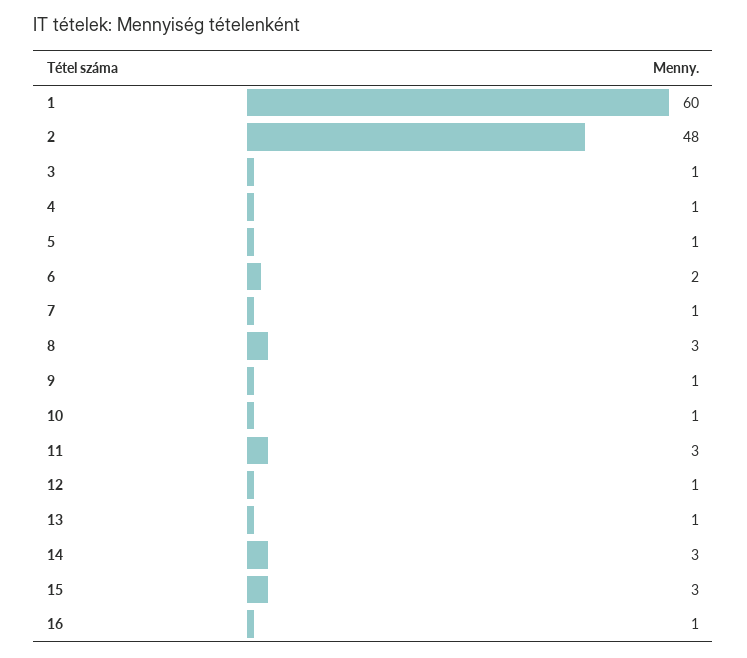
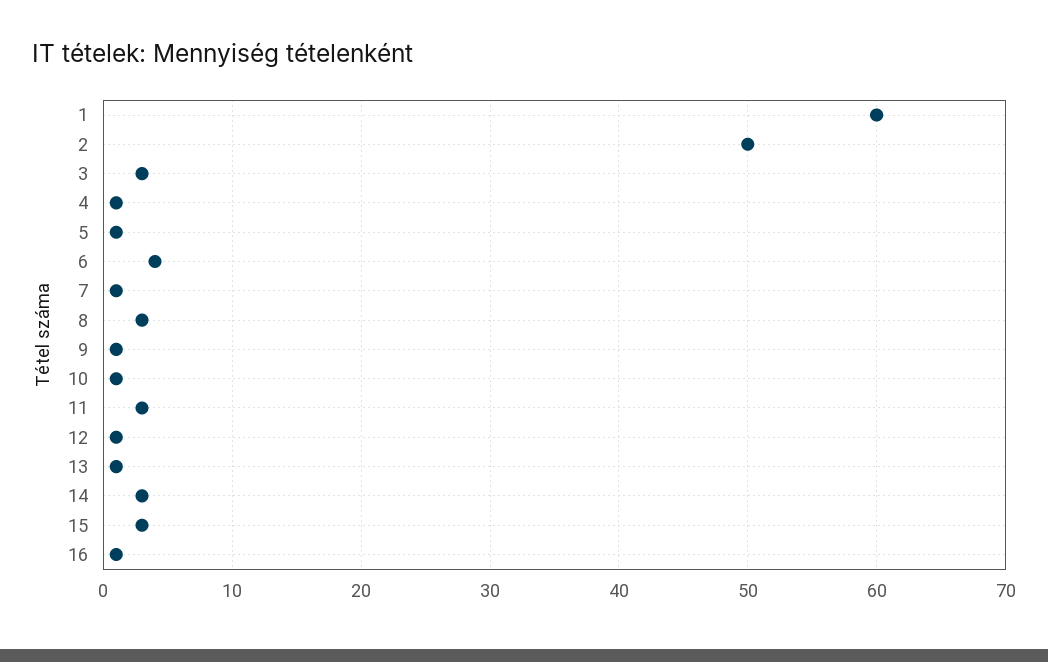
  {
    "1": 60,
-   "2": 48,
+   "2": 50,
-   "3": 1,
+   "3": 3,
    "4": 1,
    "5": 1,
-   "6": 2,
+   "6": 4,
    "7": 1,
    "8": 3,
    "9": 1,
    "10": 1,
    "11": 3,
    "12": 1,
    "13": 1,
    "14": 3,
    "15": 3,
    "16": 1
  }

